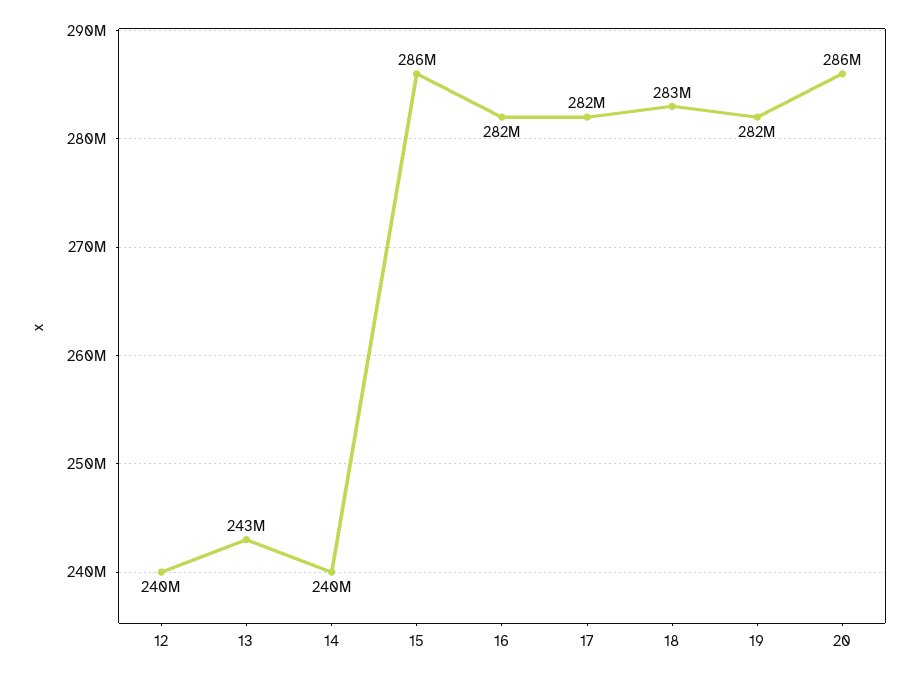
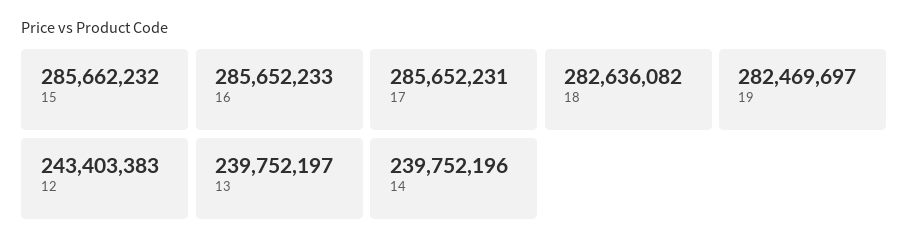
  {
-   "12": 240000000,
+   "12": 243403383,
-   "13": 243000000,
+   "13": 239752197,
    "14": 239752196,
    "15": 285662232,
-   "16": 282000000,
+   "16": 285652233,
-   "17": 282000000,
+   "17": 285652231,
    "18": 282636082,
-   "19": 282469697,
+   "19": 282469697
-   "20": 286000000
  }

